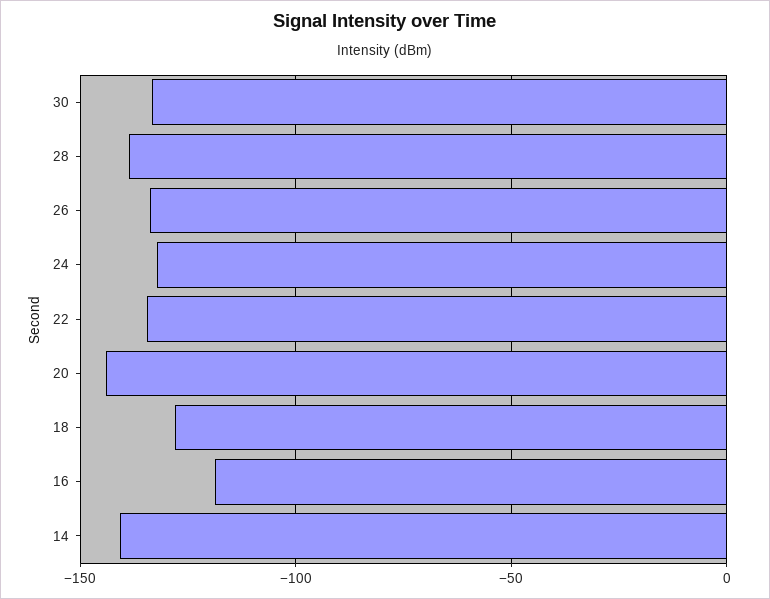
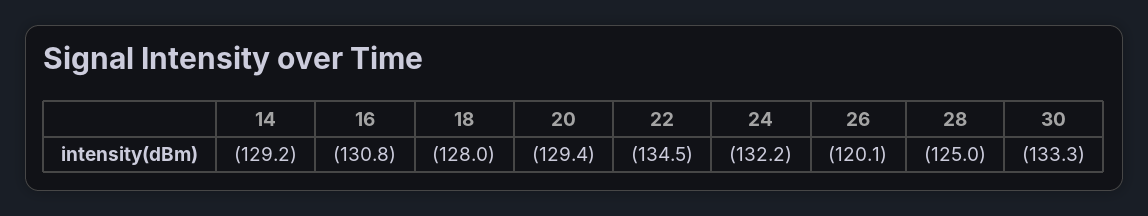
  {
    "30": -133.3,
-   "28": -140,
+   "28": -125,
-   "26": -135,
+   "26": -120.1,
    "24": -132.2,
    "22": -134.5,
-   "20": -145,
+   "20": -129.4,
    "18": -128,
-   "16": -120,
+   "16": -130.8,
-   "14": -140
+   "14": -129.2
  }

